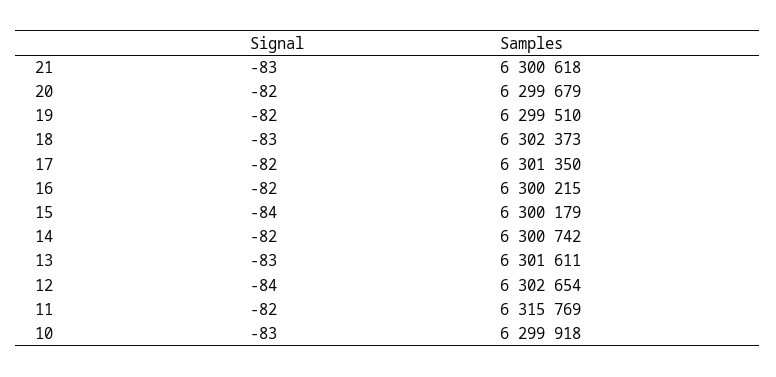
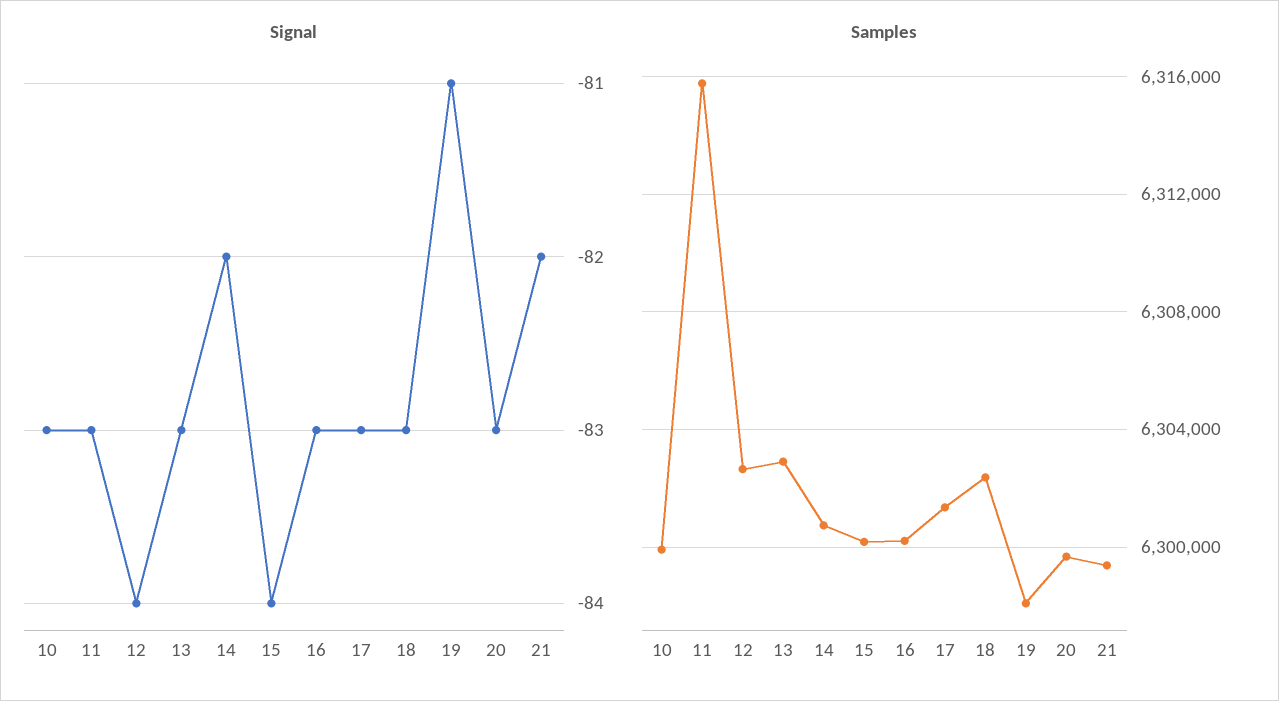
  {
    "Signal": {
-     "21": -83,
+     "21": -82,
-     "20": -82,
+     "20": -83,
-     "19": -82,
+     "19": -81,
      "18": -83,
-     "17": -82,
+     "17": -83,
-     "16": -82,
+     "16": -83,
      "15": -84,
      "14": -82,
      "13": -83,
      "12": -84,
-     "11": -82,
+     "11": -83,
      "10": -83
    },
    "Samples": {
-     "21": 6300618,
+     "21": 6299500,
      "20": 6299679,
-     "19": 6299510,
+     "19": 6298000,
      "18": 6302373,
      "17": 6301350,
      "16": 6300215,
      "15": 6300179,
      "14": 6300742,
-     "13": 6301611,
+     "13": 6303000,
      "12": 6302654,
      "11": 6315769,
      "10": 6299918
    }
  }

